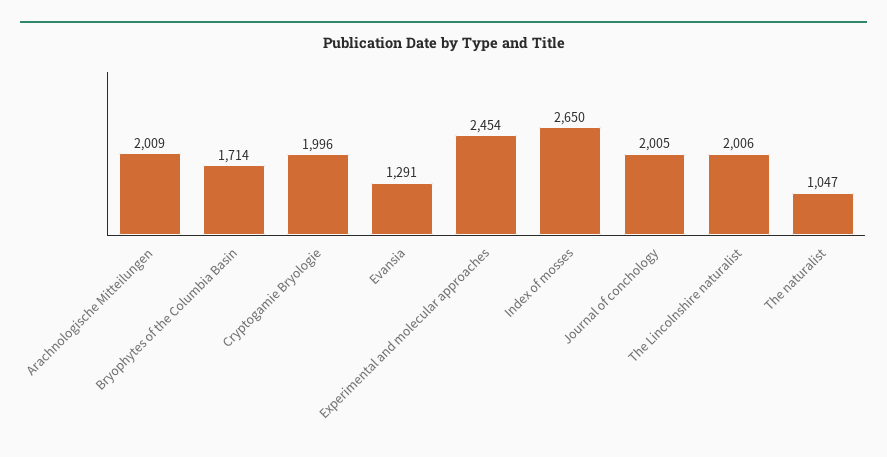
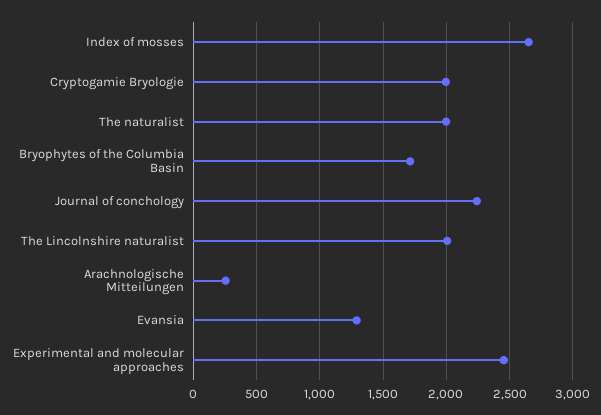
  {
-   "Arachnologische Mitteilungen": 2009,
+   "Arachnologische Mitteilungen": 250,
    "Bryophytes of the Columbia Basin": 1714,
    "Cryptogamie Bryologie": 1996,
    "Evansia": 1291,
    "Experimental and molecular approaches": 2454,
    "Index of mosses": 2650,
-   "Journal of conchology": 2005,
+   "Journal of conchology": 2250,
    "The Lincolnshire naturalist": 2006,
-   "The naturalist": 1047
+   "The naturalist": 2000
  }

